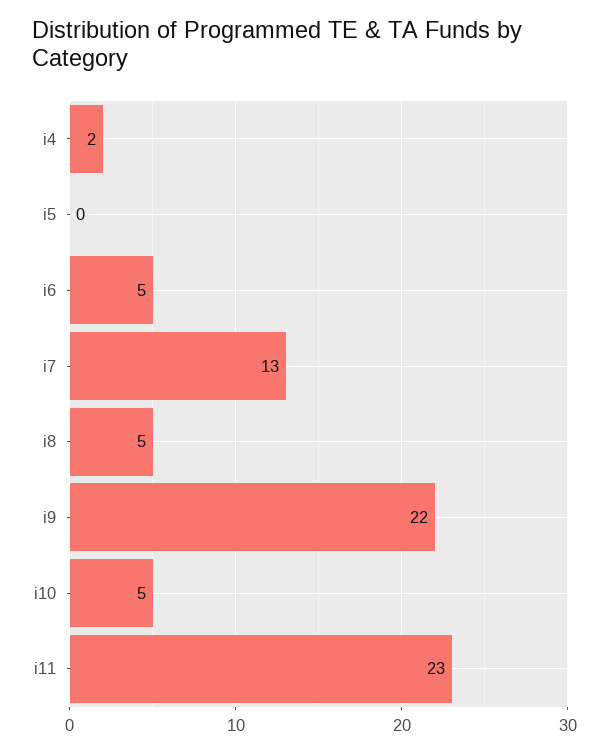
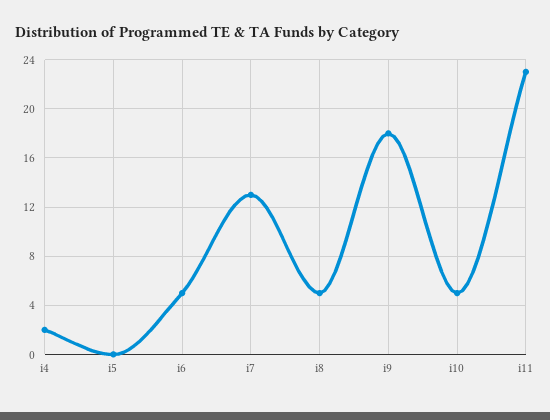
  {
    "i4": 2,
    "i5": 0,
    "i6": 5,
    "i7": 13,
    "i8": 5,
-   "i9": 22,
+   "i9": 18,
    "i10": 5,
    "i11": 23
  }

